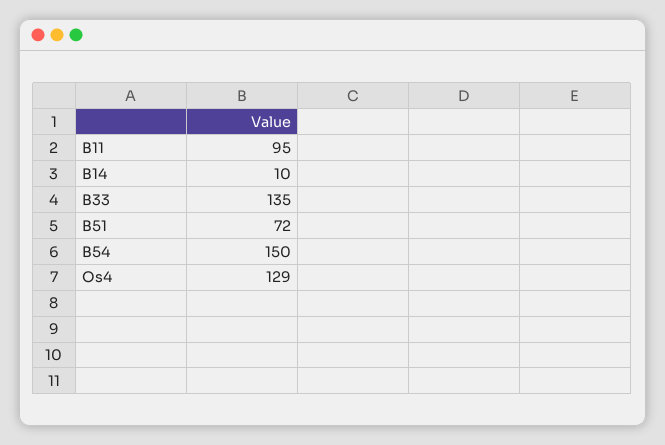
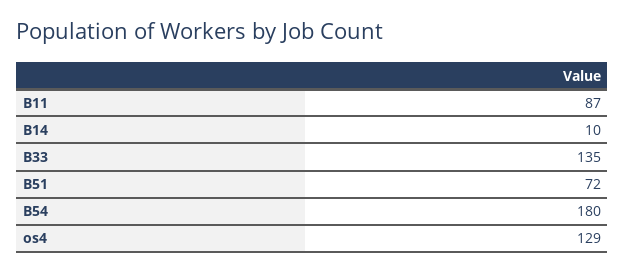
  {
-   "B11": 95,
+   "B11": 87,
    "B14": 10,
    "B33": 135,
    "B51": 72,
-   "B54": 150,
+   "B54": 180,
    "Os4": 129
  }

